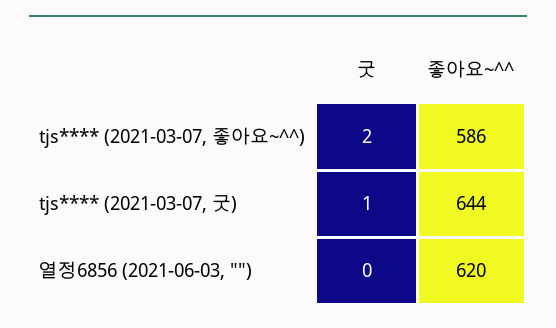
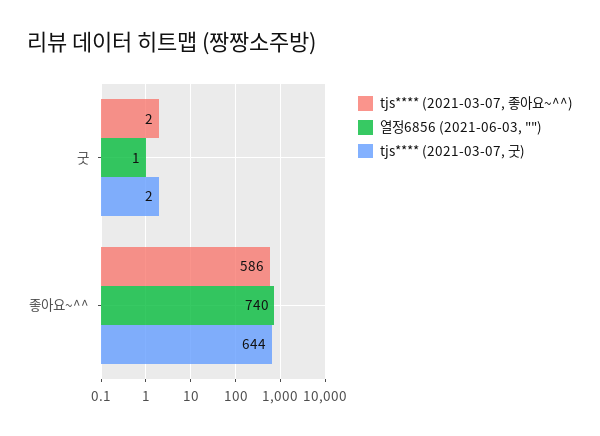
  {
    "tjs**** (2021-03-07, 좋아요~^^)": {
      "굿": 2,
      "좋아요~^^": 586
    },
    "tjs**** (2021-03-07, 굿)": {
-     "굿": 1,
+     "굿": 2,
      "좋아요~^^": 644
    },
    "열정6856 (2021-06-03, \"\")": {
-     "굿": 0,
+     "굿": 1,
-     "좋아요~^^": 620
+     "좋아요~^^": 740
    }
  }

